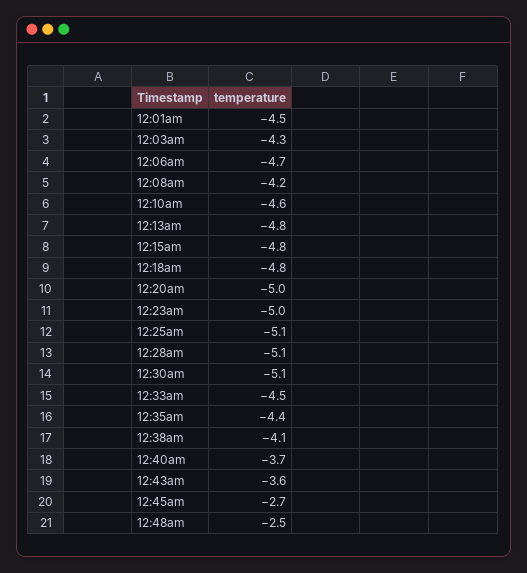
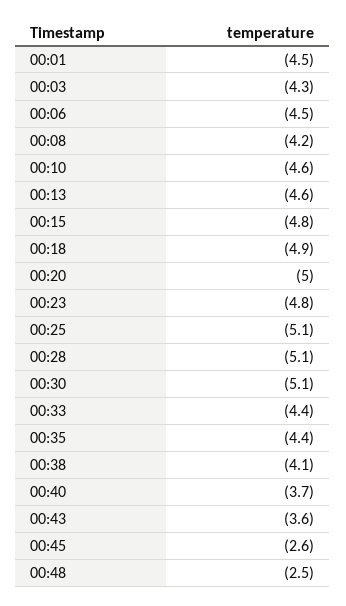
  {
    "12:01am": -4.5,
    "12:03am": -4.3,
-   "12:06am": -4.7,
+   "12:06am": -4.5,
    "12:08am": -4.2,
    "12:10am": -4.6,
-   "12:13am": -4.8,
+   "12:13am": -4.6,
    "12:15am": -4.8,
-   "12:18am": -4.8,
+   "12:18am": -4.9,
    "12:20am": -5,
-   "12:23am": -5,
+   "12:23am": -4.8,
    "12:25am": -5.1,
    "12:28am": -5.1,
    "12:30am": -5.1,
-   "12:33am": -4.5,
+   "12:33am": -4.4,
    "12:35am": -4.4,
    "12:38am": -4.1,
    "12:40am": -3.7,
    "12:43am": -3.6,
-   "12:45am": -2.7,
+   "12:45am": -2.6,
    "12:48am": -2.5
  }

